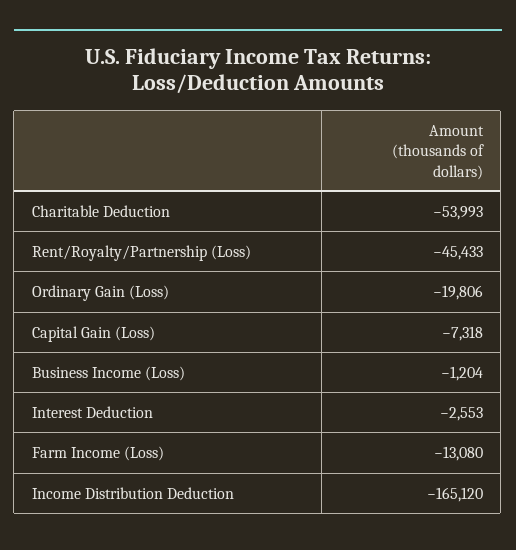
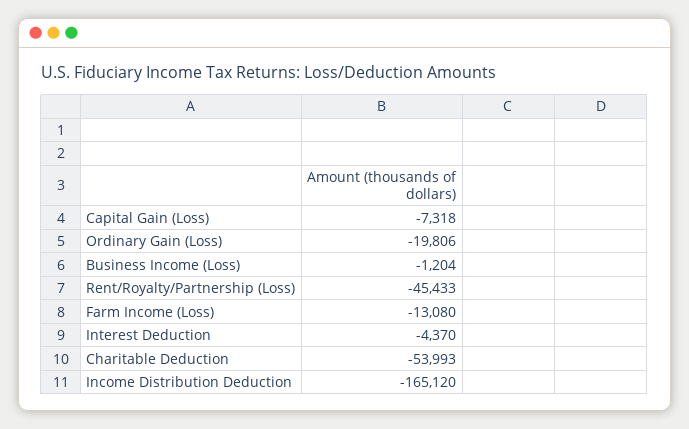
  {
    "Charitable Deduction": -53993,
    "Rent/Royalty/Partnership (Loss)": -45433,
    "Ordinary Gain (Loss)": -19806,
    "Capital Gain (Loss)": -7318,
    "Business Income (Loss)": -1204,
-   "Interest Deduction": -2553,
+   "Interest Deduction": -4370,
    "Farm Income (Loss)": -13080,
    "Income Distribution Deduction": -165120
  }

